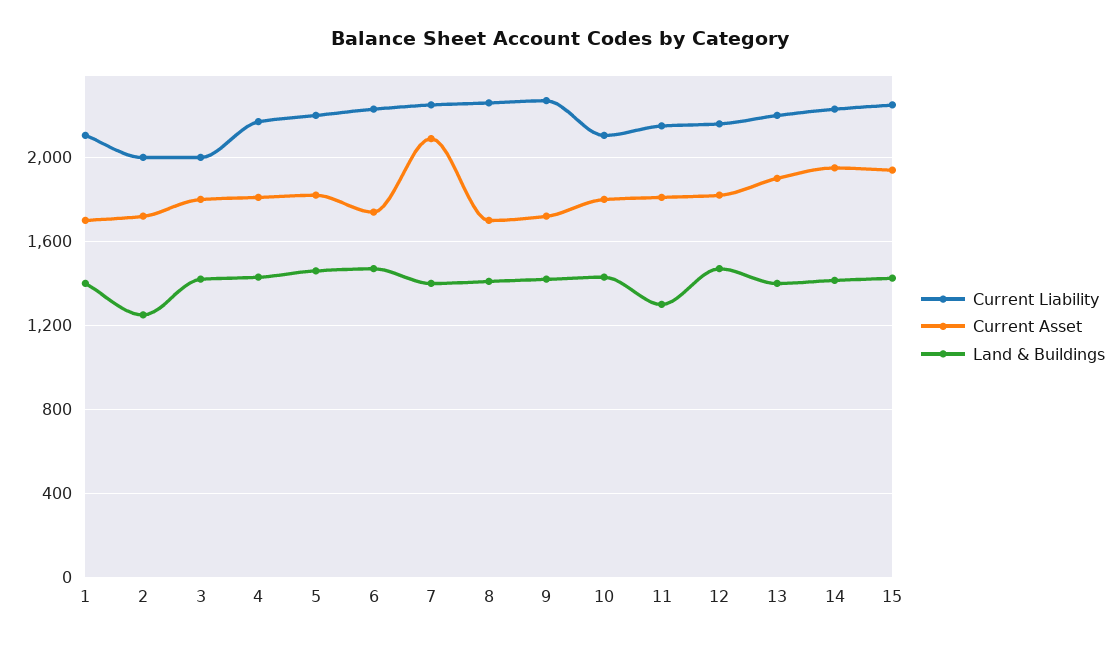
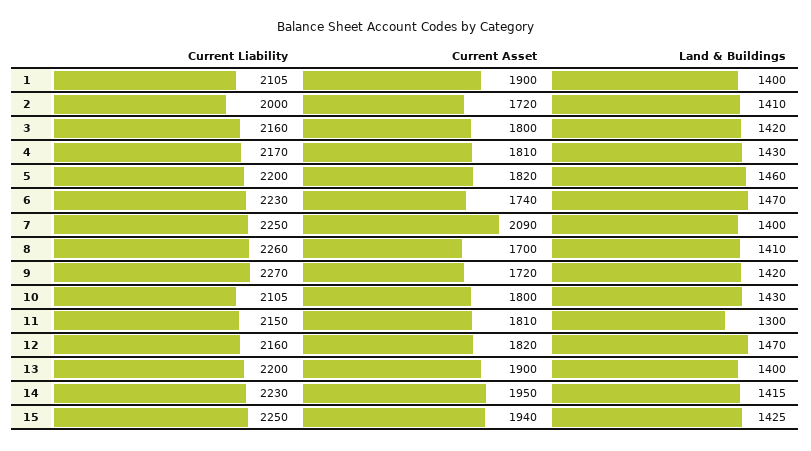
  {
    "Current Liability": {
      "1": 2105,
      "2": 2000,
-     "3": 2000,
+     "3": 2160,
      "4": 2170,
      "5": 2200,
      "6": 2230,
      "7": 2250,
      "8": 2260,
      "9": 2270,
      "10": 2105,
      "11": 2150,
      "12": 2160,
      "13": 2200,
      "14": 2230,
      "15": 2250
    },
    "Current Asset": {
-     "1": 1700,
+     "1": 1900,
      "2": 1720,
      "3": 1800,
      "4": 1810,
      "5": 1820,
      "6": 1740,
      "7": 2090,
      "8": 1700,
      "9": 1720,
      "10": 1800,
      "11": 1810,
      "12": 1820,
      "13": 1900,
      "14": 1950,
      "15": 1940
    },
    "Land & Buildings": {
      "1": 1400,
-     "2": 1250,
+     "2": 1410,
      "3": 1420,
      "4": 1430,
      "5": 1460,
      "6": 1470,
      "7": 1400,
      "8": 1410,
      "9": 1420,
      "10": 1430,
      "11": 1300,
      "12": 1470,
      "13": 1400,
      "14": 1415,
      "15": 1425
    }
  }

